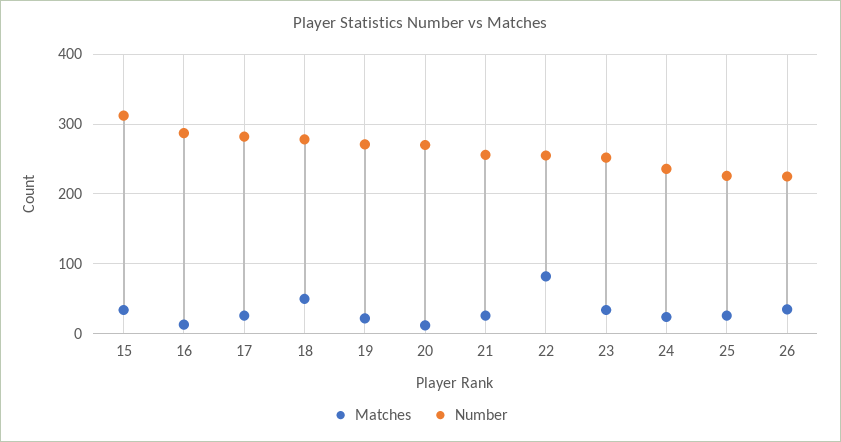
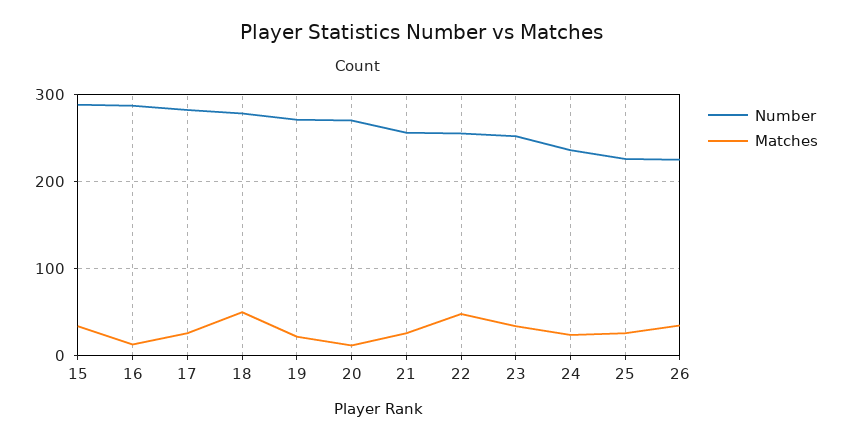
  {
    "Matches": {
      "15": 30,
      "16": 10,
      "17": 30,
      "18": 50,
      "19": 20,
      "20": 10,
      "21": 30,
-     "22": 80,
+     "22": 50,
      "23": 30,
      "24": 20,
      "25": 30,
      "26": 40
    },
    "Number": {
-     "15": 310,
+     "15": 290,
      "16": 290,
      "17": 280,
      "18": 280,
      "19": 270,
      "20": 270,
      "21": 260,
      "22": 260,
      "23": 250,
      "24": 240,
      "25": 230,
      "26": 230
    }
  }

